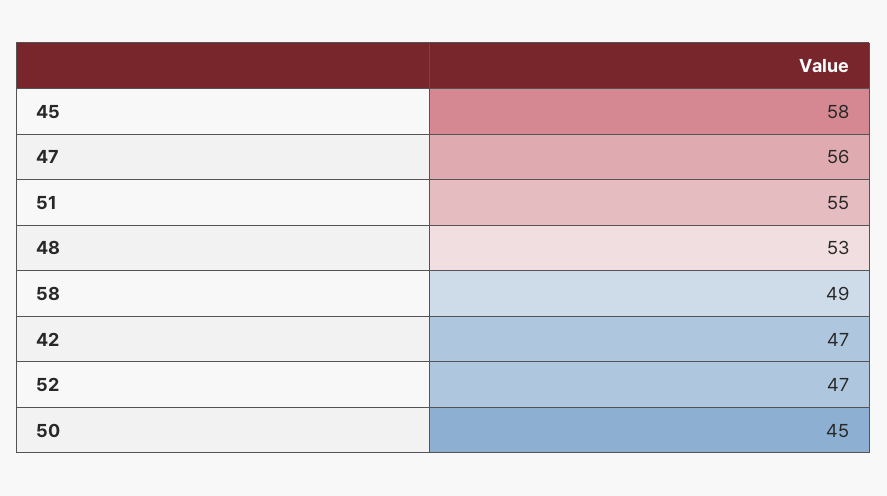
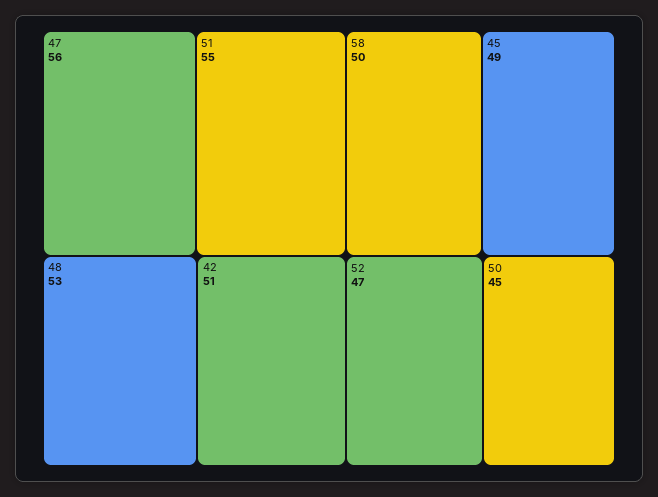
  {
-   "45": 58,
+   "45": 49,
    "47": 56,
    "51": 55,
    "48": 53,
-   "58": 49,
+   "58": 50,
-   "42": 47,
+   "42": 51,
    "52": 47,
    "50": 45
  }

